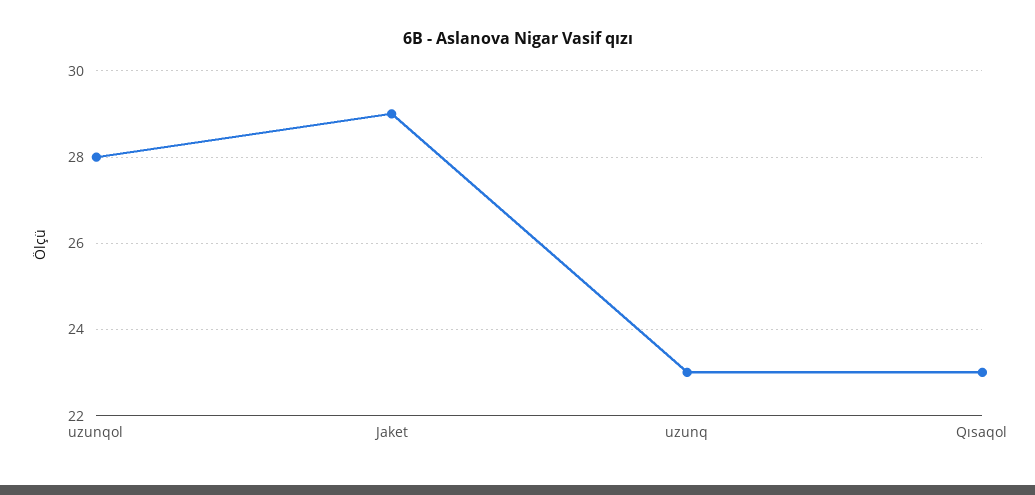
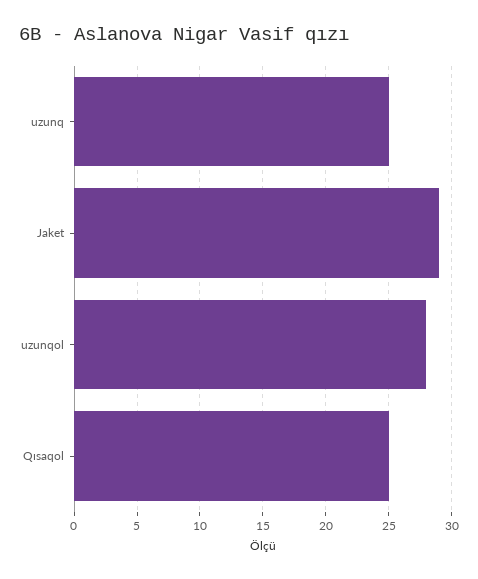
  {
    "uzunqol": 28,
    "Jaket": 29,
-   "uzunq": 23,
+   "uzunq": 25,
-   "Qısaqol": 23
+   "Qısaqol": 25
  }

